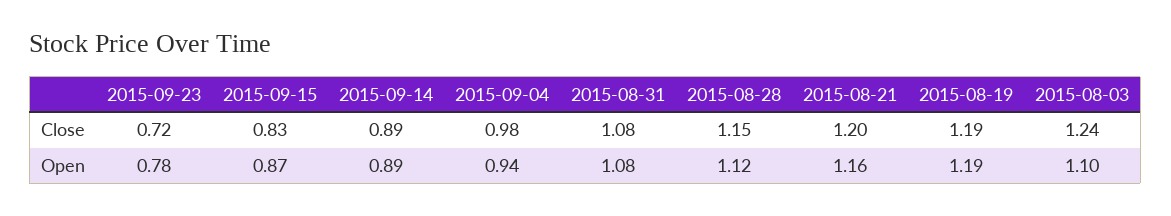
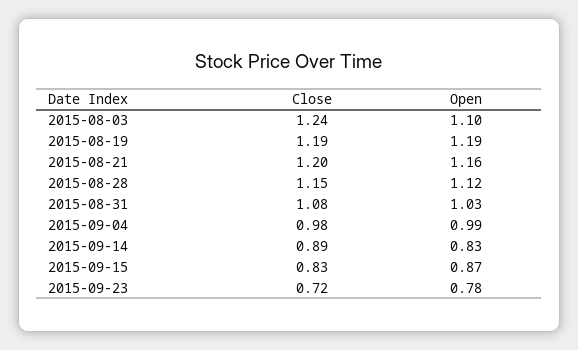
  {
    "2015-09-23": {
      "Close": 0.72,
      "Open": 0.78
    },
    "2015-09-15": {
      "Close": 0.83,
      "Open": 0.87
    },
    "2015-09-14": {
      "Close": 0.89,
-     "Open": 0.89
+     "Open": 0.83
    },
    "2015-09-04": {
      "Close": 0.98,
-     "Open": 0.94
+     "Open": 0.99
    },
    "2015-08-31": {
      "Close": 1.08,
-     "Open": 1.08
+     "Open": 1.03
    },
    "2015-08-28": {
      "Close": 1.15,
      "Open": 1.12
    },
    "2015-08-21": {
      "Close": 1.2,
      "Open": 1.16
    },
    "2015-08-19": {
      "Close": 1.19,
      "Open": 1.19
    },
    "2015-08-03": {
      "Close": 1.24,
      "Open": 1.1
    }
  }

